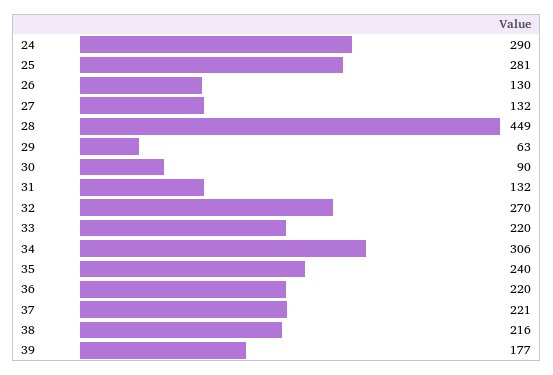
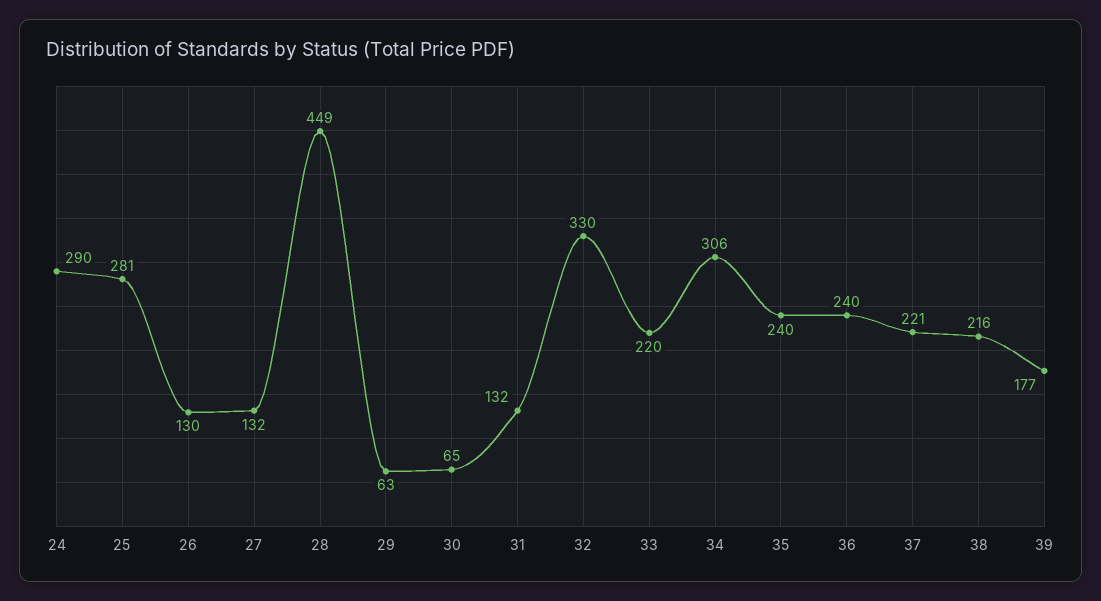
  {
    "24": 290,
    "25": 281,
    "26": 130,
    "27": 132,
    "28": 449,
    "29": 63,
-   "30": 90,
+   "30": 65,
    "31": 132,
-   "32": 270,
+   "32": 330,
    "33": 220,
    "34": 306,
    "35": 240,
-   "36": 220,
+   "36": 240,
    "37": 221,
    "38": 216,
    "39": 177
  }

